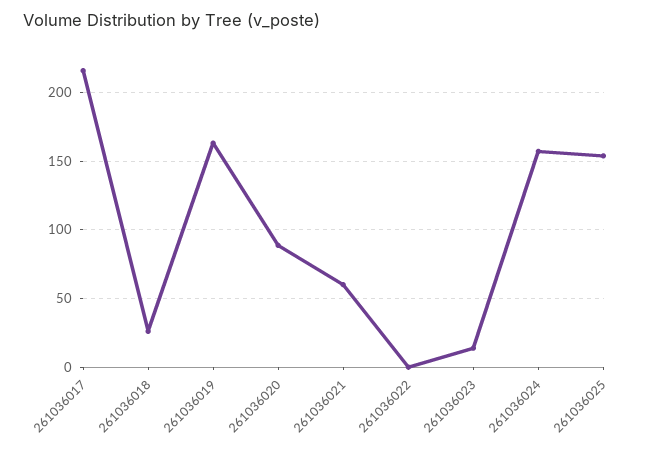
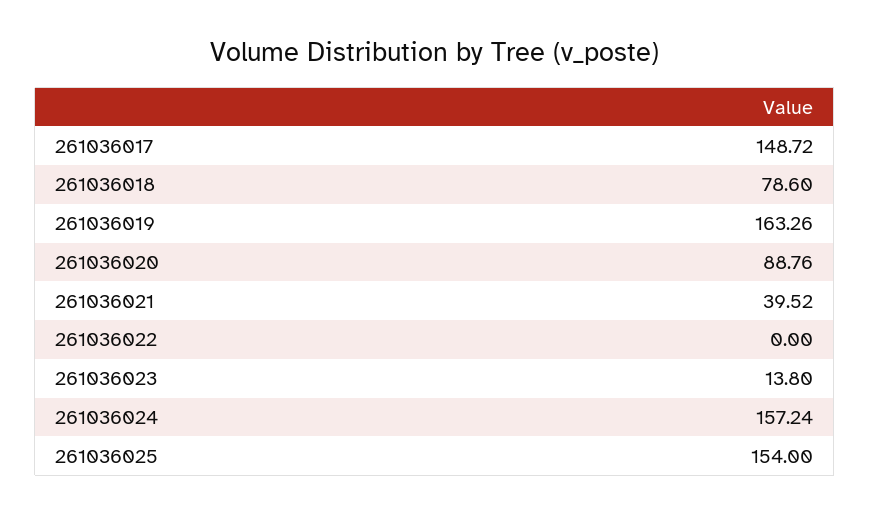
  {
-   "261036017": 215,
+   "261036017": 148.72,
-   "261036018": 25,
+   "261036018": 78.6,
    "261036019": 163.26,
    "261036020": 88.76,
-   "261036021": 60,
+   "261036021": 39.52,
    "261036022": 0,
    "261036023": 13.8,
    "261036024": 157.24,
    "261036025": 154
  }

